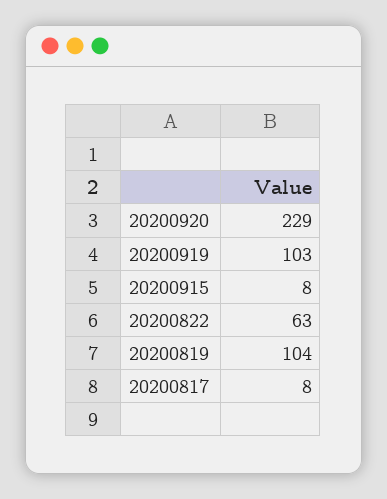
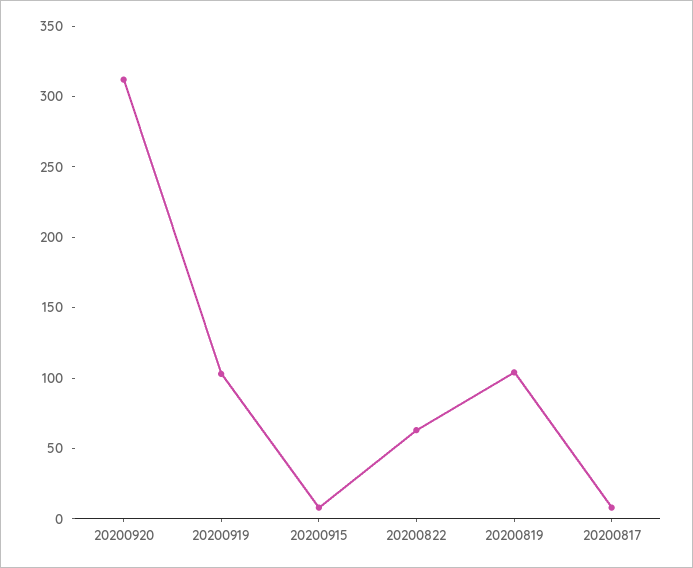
  {
-   "20200920": 229,
+   "20200920": 310,
    "20200919": 103,
    "20200915": 8,
    "20200822": 63,
    "20200819": 104,
    "20200817": 8
  }

